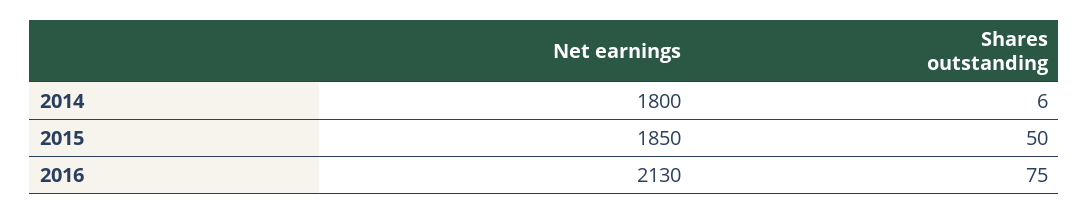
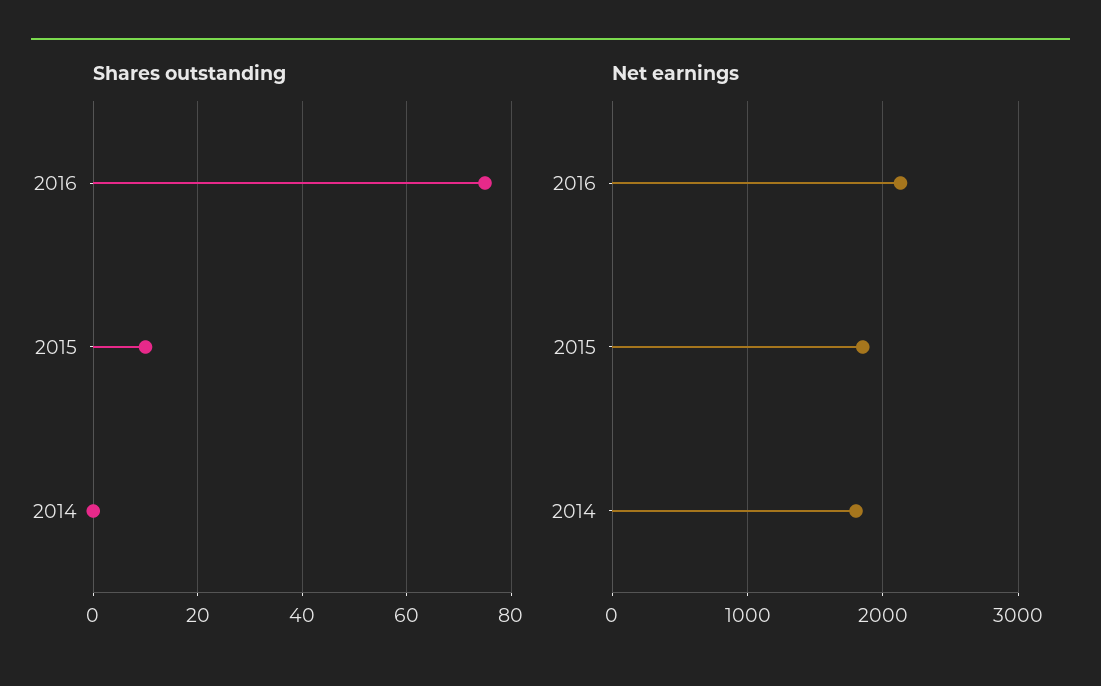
  {
    "Net earnings": {
      "2014": 1800,
      "2015": 1850,
      "2016": 2130
    },
    "Shares outstanding": {
-     "2014": 6,
+     "2014": 0,
-     "2015": 50,
+     "2015": 10,
      "2016": 75
    }
  }

